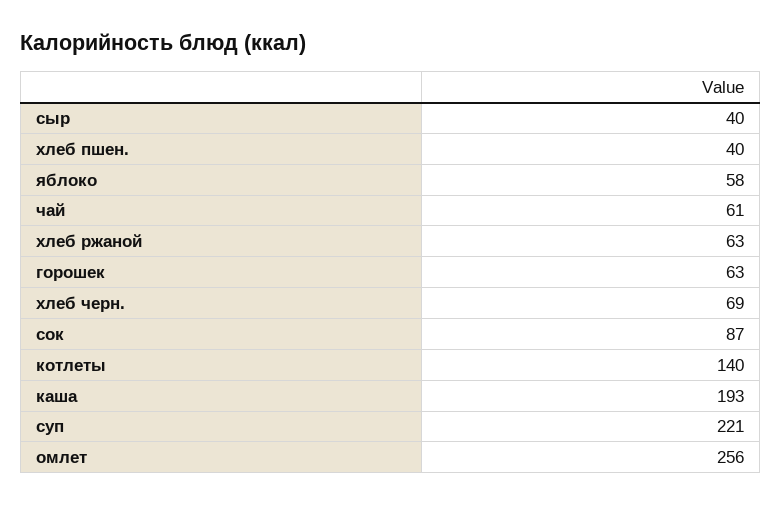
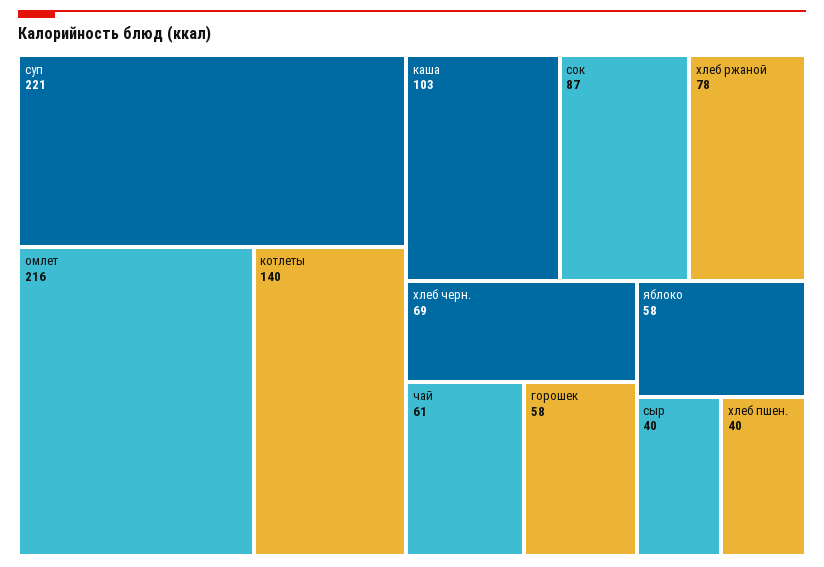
  {
    "сыр": 40,
    "хлеб пшен.": 40,
    "яблоко": 58,
    "чай": 61,
-   "хлеб ржаной": 63,
+   "хлеб ржаной": 78,
-   "горошек": 63,
+   "горошек": 58,
    "хлеб черн.": 69,
    "сок": 87,
    "котлеты": 140,
-   "каша": 193,
+   "каша": 103,
    "суп": 221,
-   "омлет": 256
+   "омлет": 216
  }

